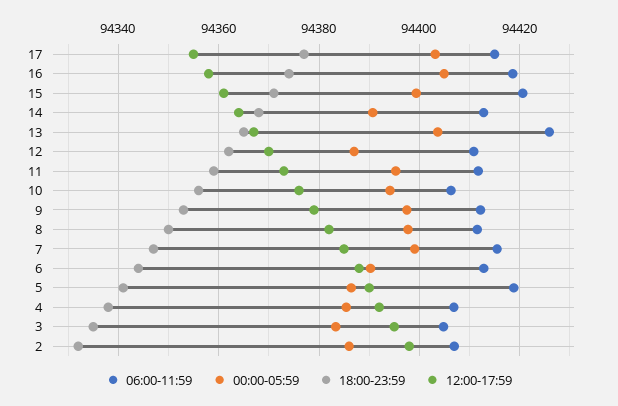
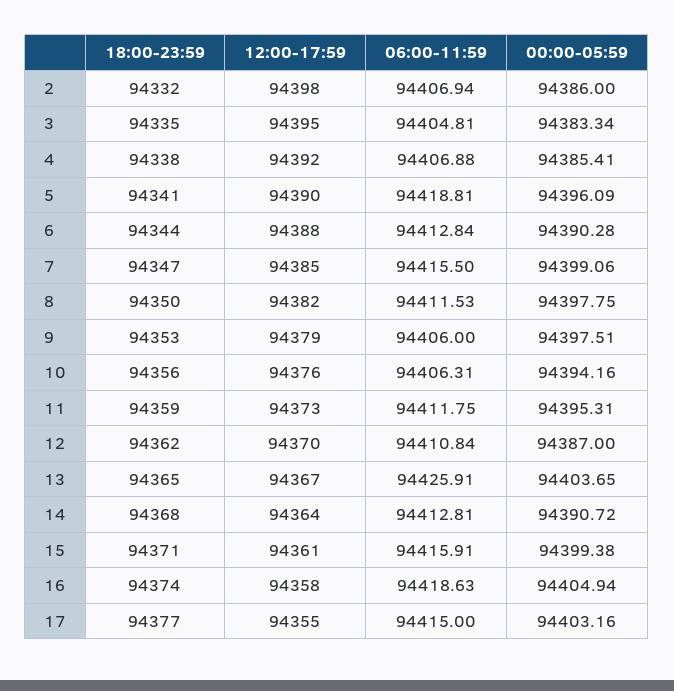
  {
    "06:00-11:59": {
      "17": 94415,
      "16": 94418.63,
-     "15": 94420,
+     "15": 94415.91,
      "14": 94412.81,
      "13": 94425.91,
      "12": 94410.84,
      "11": 94411.75,
      "10": 94406.31,
-     "9": 94412,
+     "9": 94406,
      "8": 94411.53,
      "7": 94415.5,
      "6": 94412.84,
      "5": 94418.81,
      "4": 94406.88,
      "3": 94404.81,
      "2": 94406.94
    },
    "00:00-05:59": {
      "17": 94403.16,
      "16": 94404.94,
      "15": 94399.38,
      "14": 94390.72,
      "13": 94403.65,
      "12": 94387,
      "11": 94395.31,
      "10": 94394.16,
      "9": 94397.51,
      "8": 94397.75,
      "7": 94399.06,
      "6": 94390.28,
-     "5": 94386,
+     "5": 94396.09,
      "4": 94385.41,
      "3": 94383.34,
      "2": 94386
    },
    "18:00-23:59": {
      "17": 94377,
      "16": 94374,
      "15": 94371,
      "14": 94368,
      "13": 94365,
      "12": 94362,
      "11": 94359,
      "10": 94356,
      "9": 94353,
      "8": 94350,
      "7": 94347,
      "6": 94344,
      "5": 94341,
      "4": 94338,
      "3": 94335,
      "2": 94332
    },
    "12:00-17:59": {
      "17": 94355,
      "16": 94358,
      "15": 94361,
      "14": 94364,
      "13": 94367,
      "12": 94370,
      "11": 94373,
      "10": 94376,
      "9": 94379,
      "8": 94382,
      "7": 94385,
      "6": 94388,
      "5": 94390,
      "4": 94392,
      "3": 94395,
      "2": 94398
    }
  }

